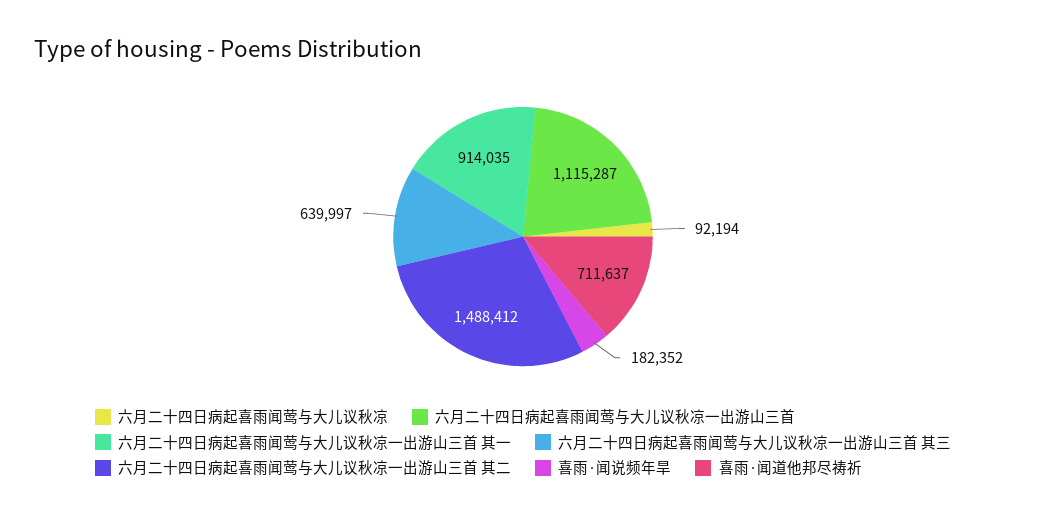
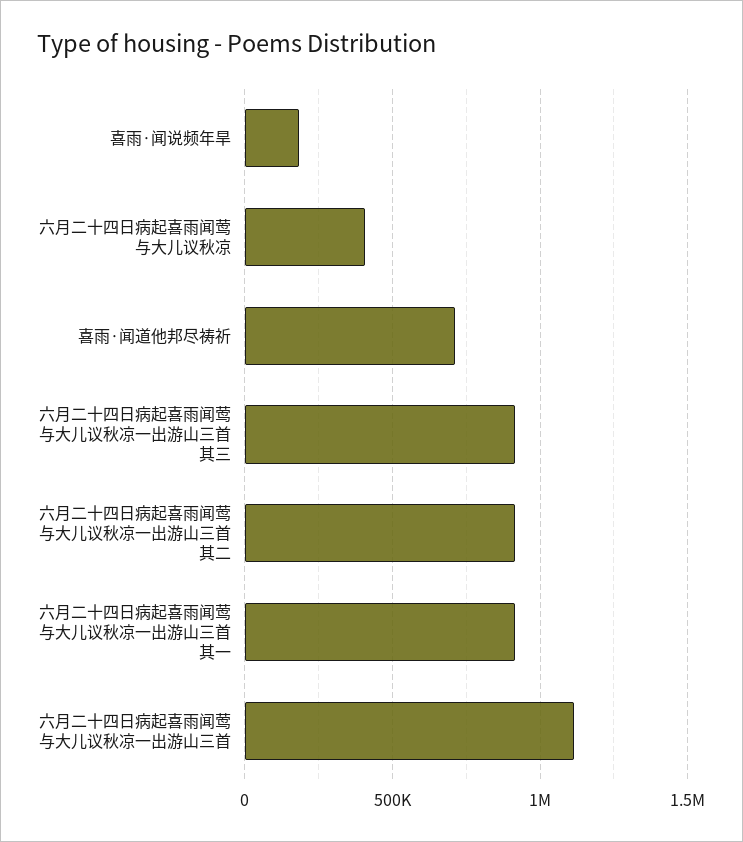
  {
-   "六月二十四日病起喜雨闻莺与大儿议秋凉": 92194,
+   "六月二十四日病起喜雨闻莺与大儿议秋凉": 400000,
    "六月二十四日病起喜雨闻莺与大儿议秋凉一出游山三首": 1115287,
    "六月二十四日病起喜雨闻莺与大儿议秋凉一出游山三首 其一": 914035,
-   "六月二十四日病起喜雨闻莺与大儿议秋凉一出游山三首 其三": 639997,
+   "六月二十四日病起喜雨闻莺与大儿议秋凉一出游山三首 其三": 900000,
-   "六月二十四日病起喜雨闻莺与大儿议秋凉一出游山三首 其二": 1488412,
+   "六月二十四日病起喜雨闻莺与大儿议秋凉一出游山三首 其二": 900000,
    "喜雨·闻说频年旱": 182352,
    "喜雨·闻道他邦尽祷祈": 711637
  }

